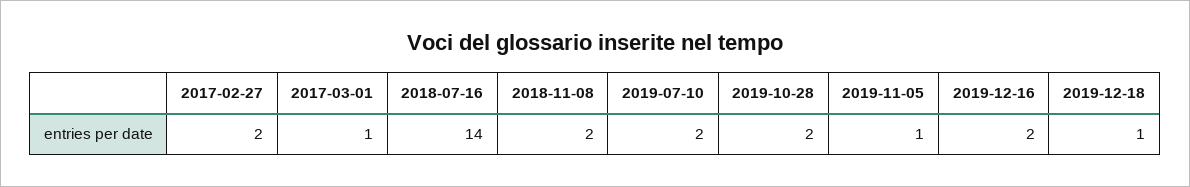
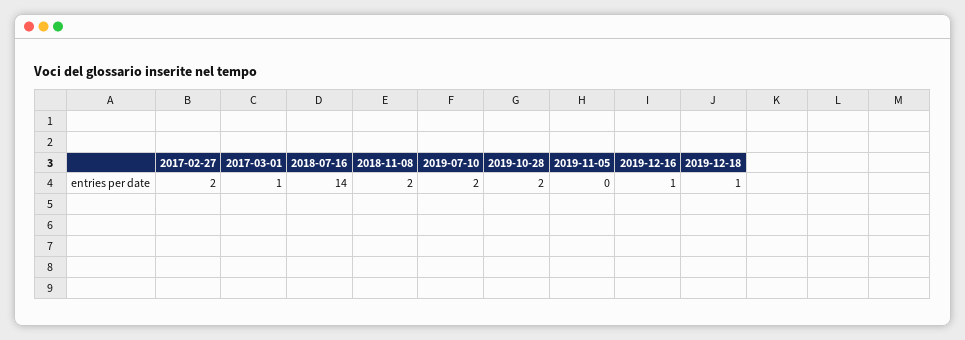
  {
    "2017-02-27": 2,
    "2017-03-01": 1,
    "2018-07-16": 14,
    "2018-11-08": 2,
    "2019-07-10": 2,
    "2019-10-28": 2,
-   "2019-11-05": 1,
+   "2019-11-05": 0,
-   "2019-12-16": 2,
+   "2019-12-16": 1,
    "2019-12-18": 1
  }

